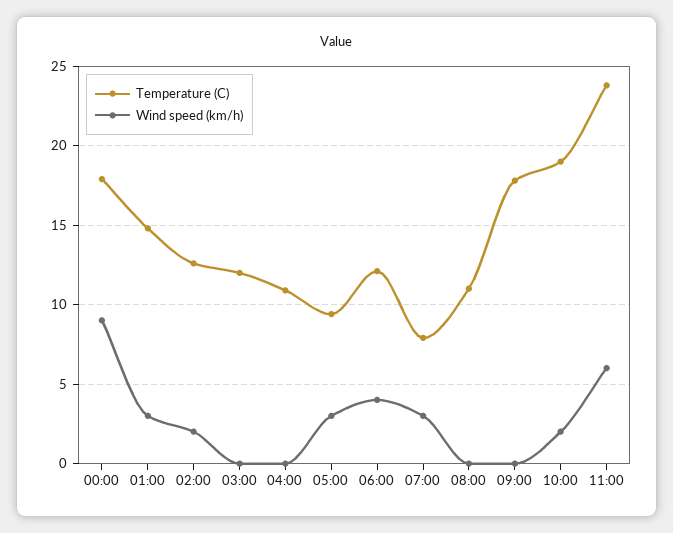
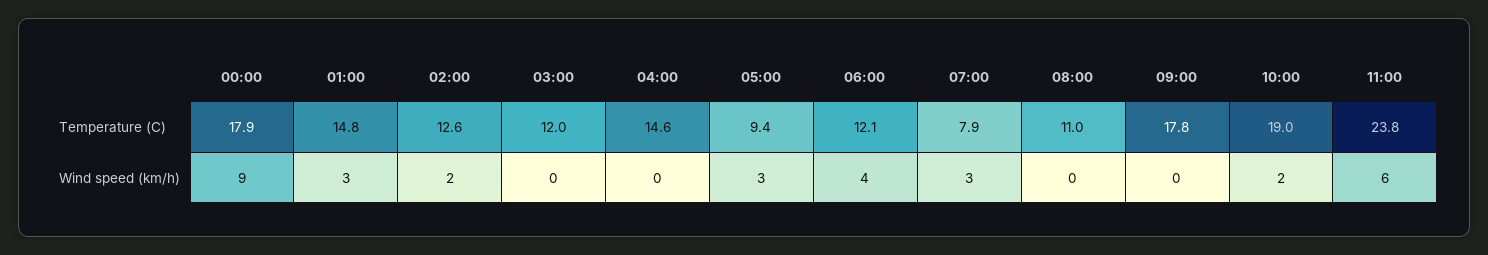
  {
    "Temperature (C)": {
      "00:00": 17.9,
      "01:00": 14.8,
      "02:00": 12.6,
      "03:00": 12,
-     "04:00": 11,
+     "04:00": 14.6,
      "05:00": 9.4,
      "06:00": 12.1,
      "07:00": 7.9,
      "08:00": 11,
      "09:00": 17.8,
      "10:00": 19,
      "11:00": 23.8
    },
    "Wind speed (km/h)": {
      "00:00": 9,
      "01:00": 3,
      "02:00": 2,
      "03:00": 0,
      "04:00": 0,
      "05:00": 3,
      "06:00": 4,
      "07:00": 3,
      "08:00": 0,
      "09:00": 0,
      "10:00": 2,
      "11:00": 6
    }
  }

